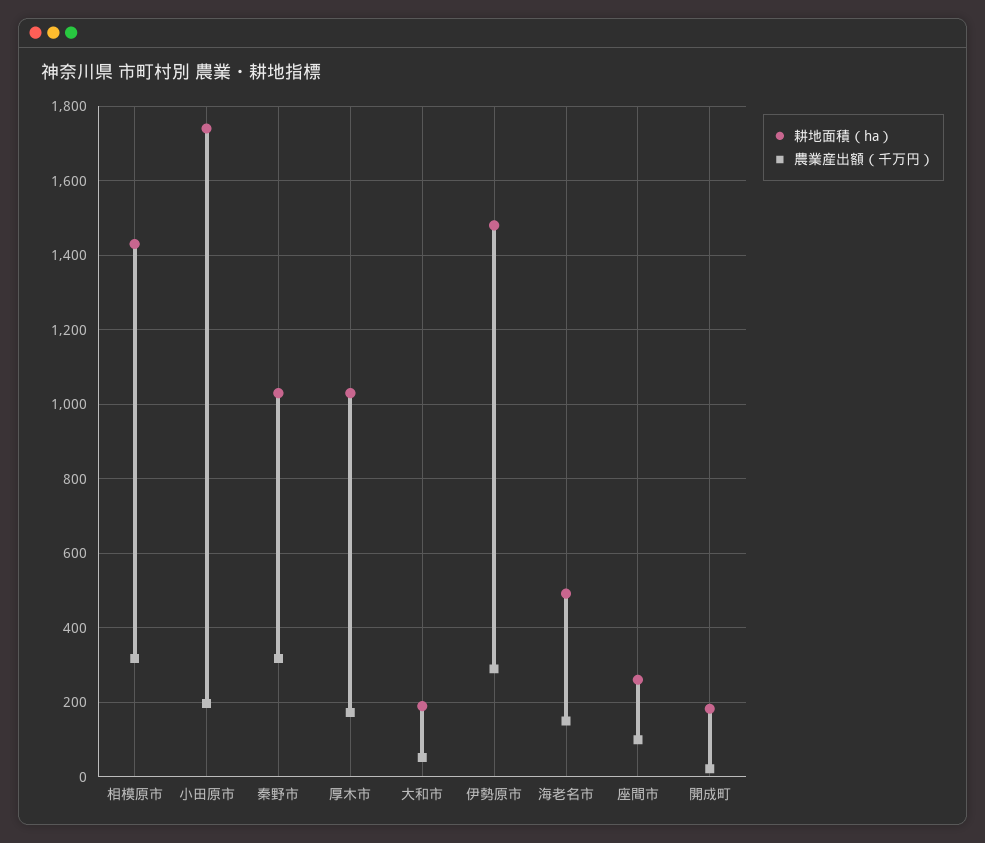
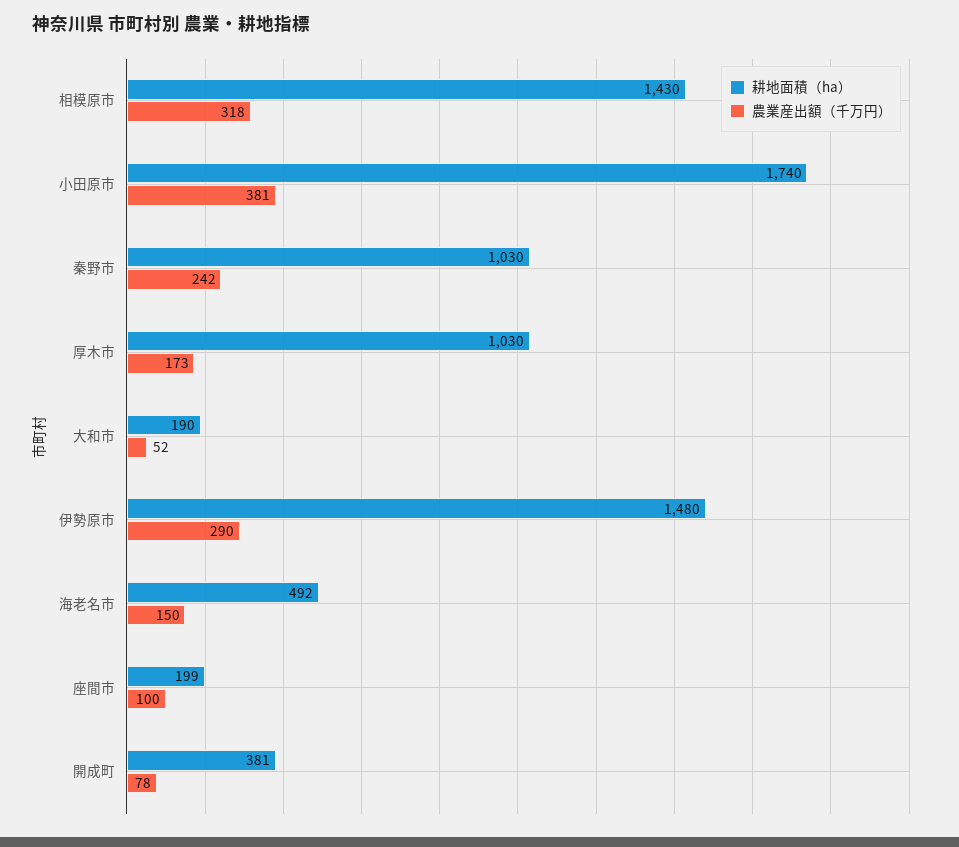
  {
    "耕地面積（ha）": {
      "相模原市": 1430,
      "小田原市": 1740,
      "秦野市": 1030,
      "厚木市": 1030,
      "大和市": 190,
      "伊勢原市": 1480,
      "海老名市": 492,
-     "座間市": 260,
+     "座間市": 199,
-     "開成町": 180
+     "開成町": 381
    },
    "農業産出額（千万円）": {
      "相模原市": 318,
-     "小田原市": 200,
+     "小田原市": 381,
-     "秦野市": 320,
+     "秦野市": 242,
      "厚木市": 173,
      "大和市": 52,
      "伊勢原市": 290,
      "海老名市": 150,
      "座間市": 100,
-     "開成町": 20
+     "開成町": 78
    }
  }

